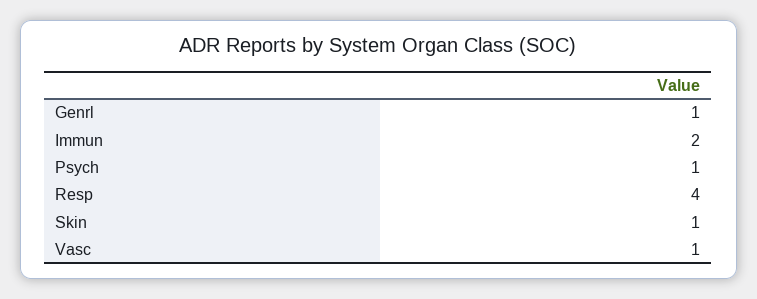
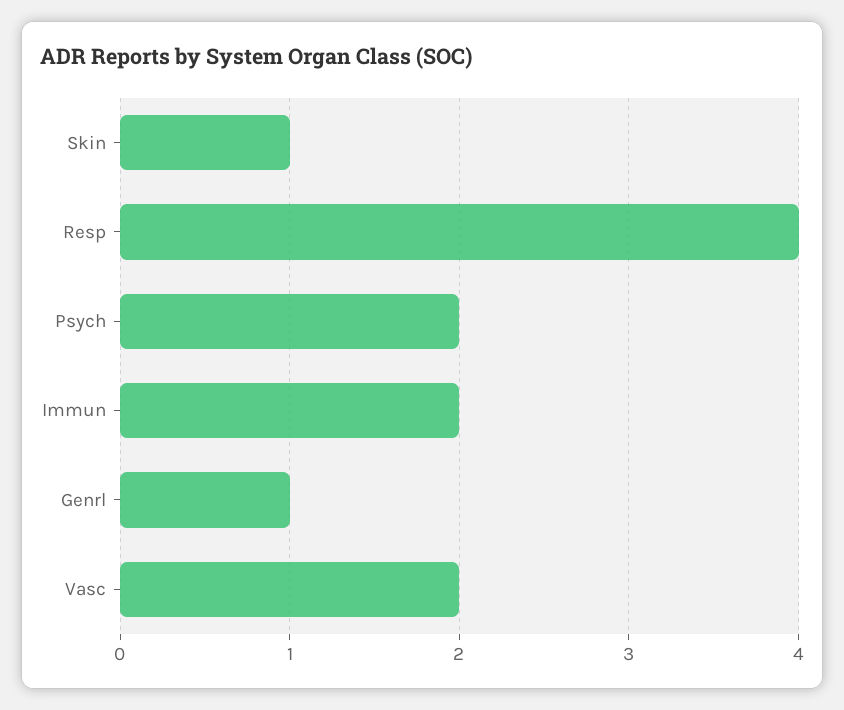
  {
    "Genrl": 1,
    "Immun": 2,
-   "Psych": 1,
+   "Psych": 2,
    "Resp": 4,
    "Skin": 1,
-   "Vasc": 1
+   "Vasc": 2
  }

